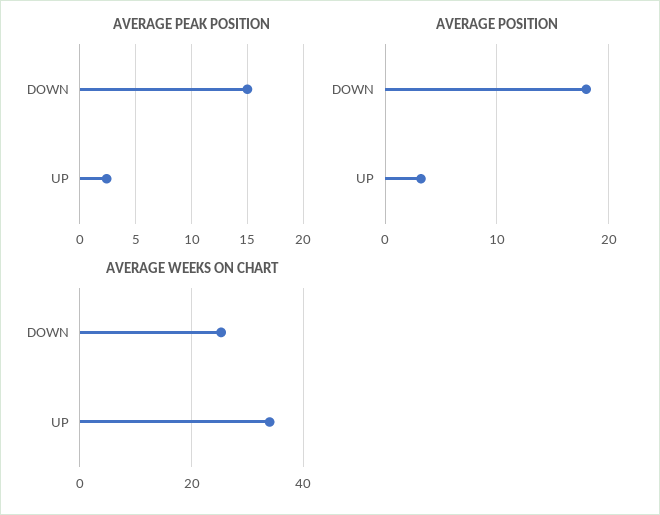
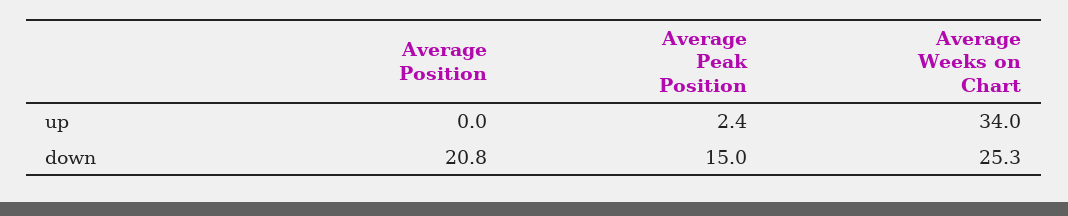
  {
    "AVERAGE PEAK POSITION": {
      "DOWN": 15,
      "UP": 2.4
    },
    "AVERAGE POSITION": {
-     "DOWN": 18,
+     "DOWN": 20.8,
-     "UP": 3
+     "UP": 0
    },
    "AVERAGE WEEKS ON CHART": {
      "DOWN": 25.3,
      "UP": 34
    }
  }

